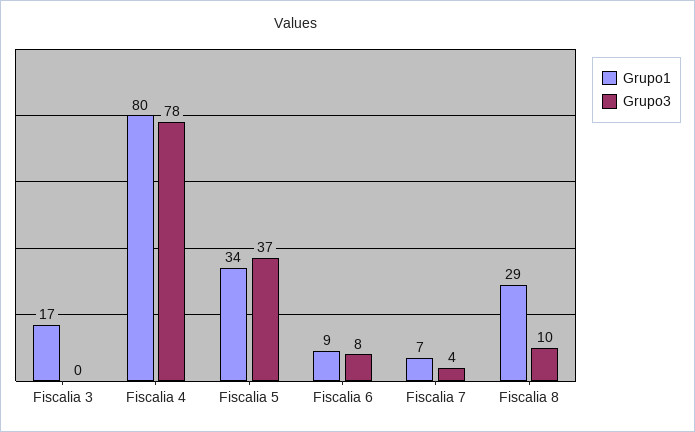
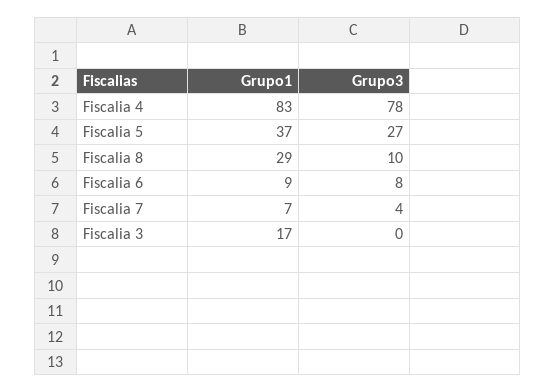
  {
    "Grupo1": {
      "Fiscalia 3": 17,
-     "Fiscalia 4": 80,
+     "Fiscalia 4": 83,
-     "Fiscalia 5": 34,
+     "Fiscalia 5": 37,
      "Fiscalia 6": 9,
      "Fiscalia 7": 7,
      "Fiscalia 8": 29
    },
    "Grupo3": {
      "Fiscalia 3": 0,
      "Fiscalia 4": 78,
-     "Fiscalia 5": 37,
+     "Fiscalia 5": 27,
      "Fiscalia 6": 8,
      "Fiscalia 7": 4,
      "Fiscalia 8": 10
    }
  }

